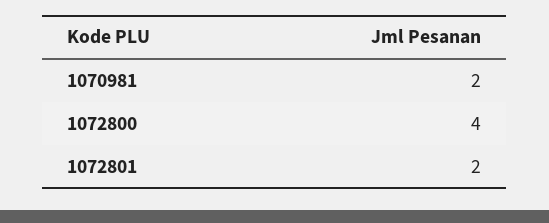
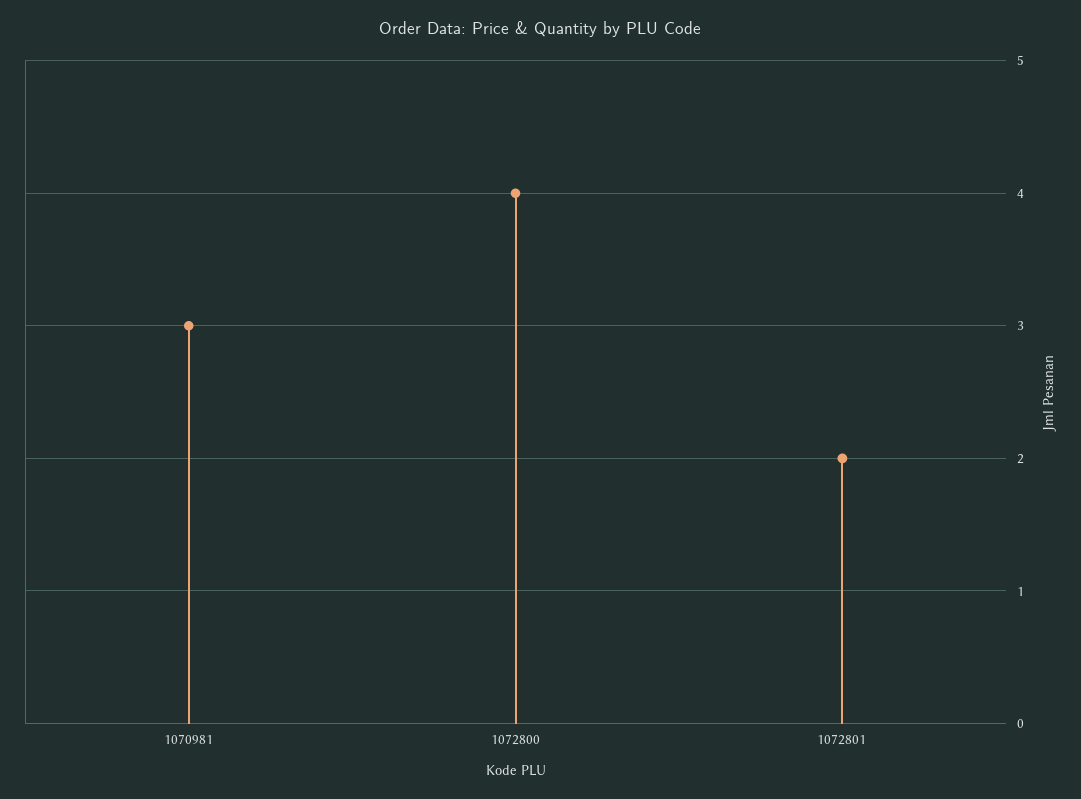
  {
-   "1070981": 2,
+   "1070981": 3,
    "1072800": 4,
    "1072801": 2
  }

